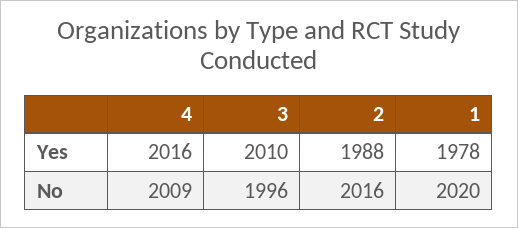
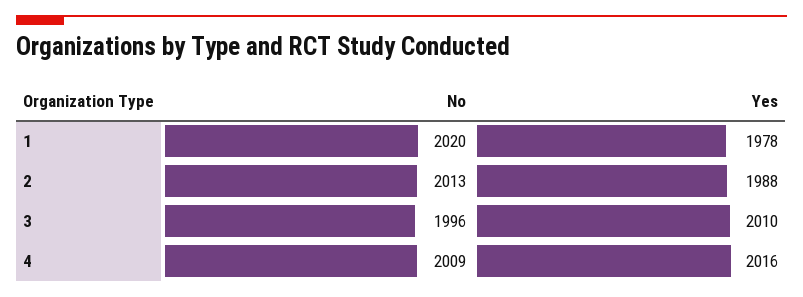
  {
    "4": {
      "Yes": 2016,
      "No": 2009
    },
    "3": {
      "Yes": 2010,
      "No": 1996
    },
    "2": {
      "Yes": 1988,
-     "No": 2016
+     "No": 2013
    },
    "1": {
      "Yes": 1978,
      "No": 2020
    }
  }

